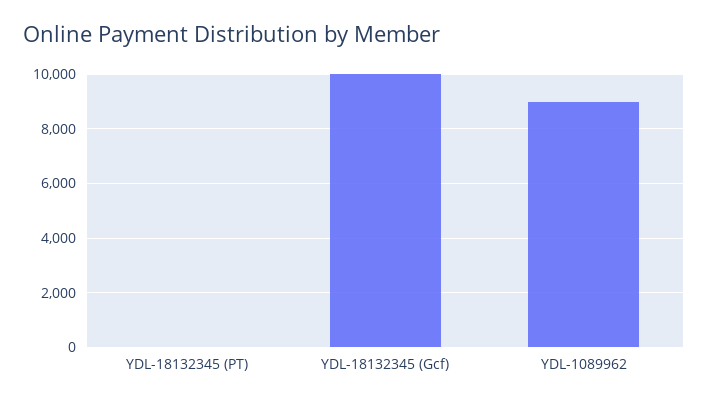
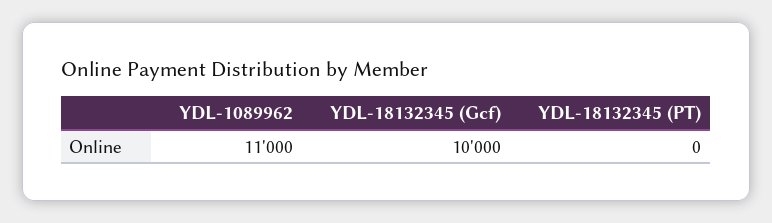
  {
    "YDL-18132345 (PT)": 0,
    "YDL-18132345 (Gcf)": 10000,
-   "YDL-1089962": 9000
+   "YDL-1089962": 11000
  }

